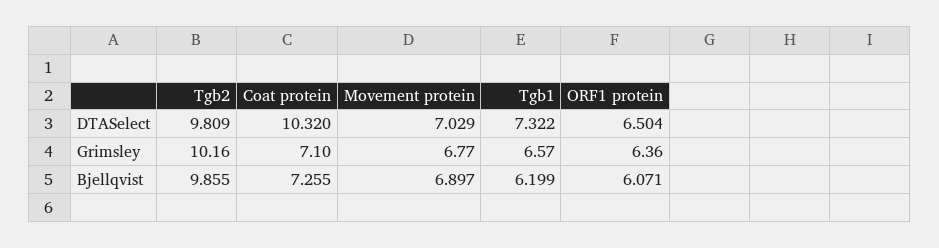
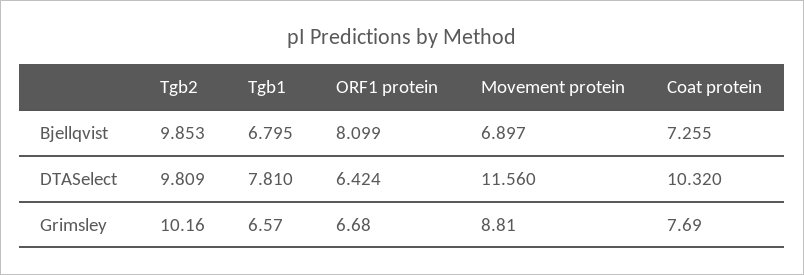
  {
    "Tgb2": {
      "DTASelect": 9.809,
      "Grimsley": 10.16,
-     "Bjellqvist": 9.855
+     "Bjellqvist": 9.853
    },
    "Coat protein": {
      "DTASelect": 10.32,
-     "Grimsley": 7.1,
+     "Grimsley": 7.69,
      "Bjellqvist": 7.255
    },
    "Movement protein": {
-     "DTASelect": 7.029,
+     "DTASelect": 11.56,
-     "Grimsley": 6.77,
+     "Grimsley": 8.81,
      "Bjellqvist": 6.897
    },
    "Tgb1": {
-     "DTASelect": 7.322,
+     "DTASelect": 7.81,
      "Grimsley": 6.57,
-     "Bjellqvist": 6.199
+     "Bjellqvist": 6.795
    },
    "ORF1 protein": {
-     "DTASelect": 6.504,
+     "DTASelect": 6.424,
-     "Grimsley": 6.36,
+     "Grimsley": 6.68,
-     "Bjellqvist": 6.071
+     "Bjellqvist": 8.099
    }
  }

